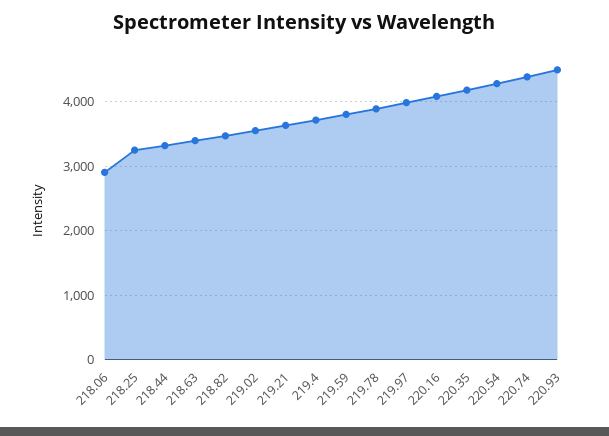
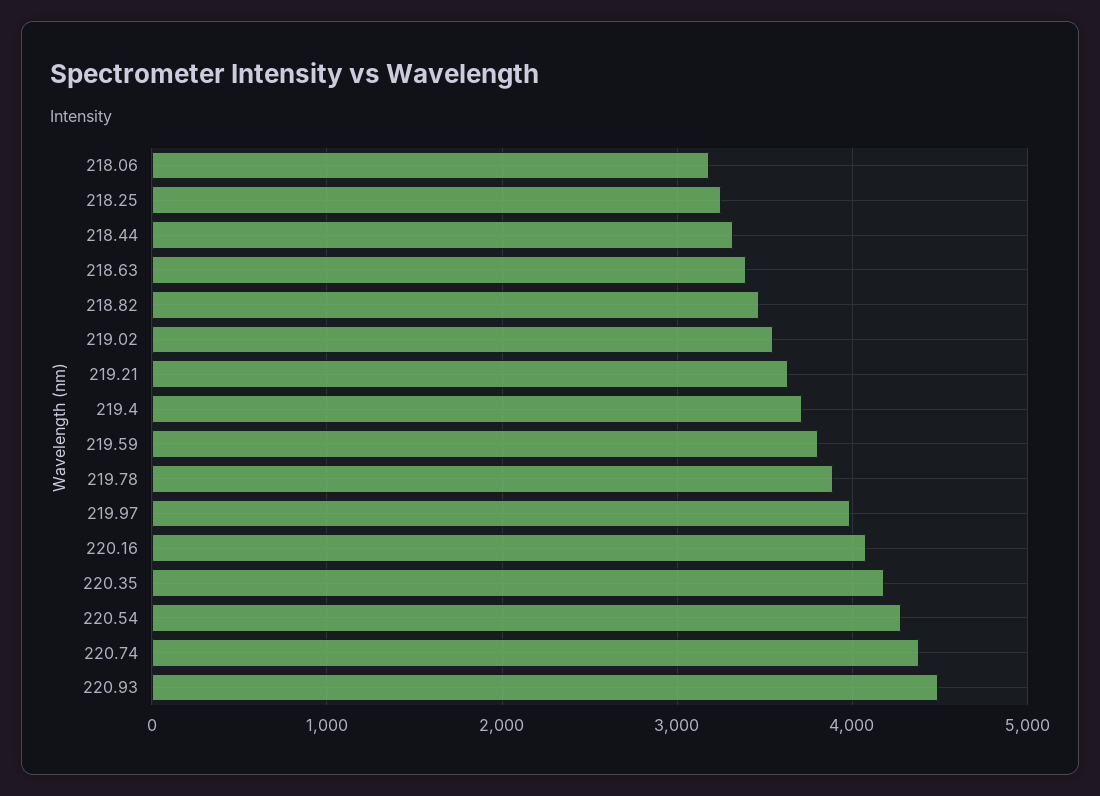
  {
-   "218.06": 2900,
+   "218.06": 3200,
    "218.25": 3300,
    "218.44": 3300,
    "218.63": 3400,
    "218.82": 3500,
    "219.02": 3500,
    "219.21": 3600,
    "219.4": 3700,
    "219.59": 3800,
    "219.78": 3900,
    "219.97": 4000,
    "220.16": 4100,
    "220.35": 4200,
    "220.54": 4300,
    "220.74": 4400,
    "220.93": 4500
  }

